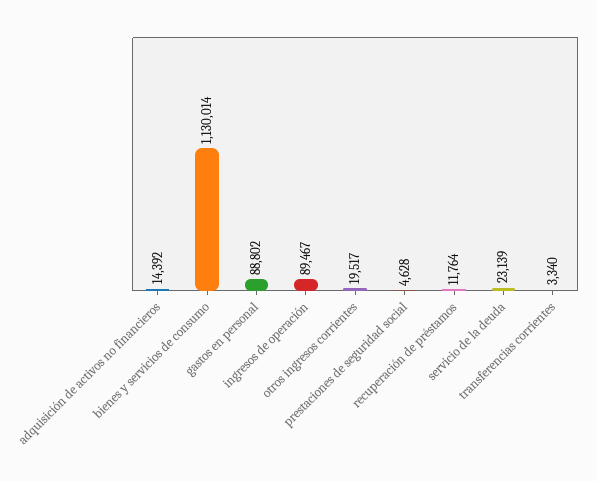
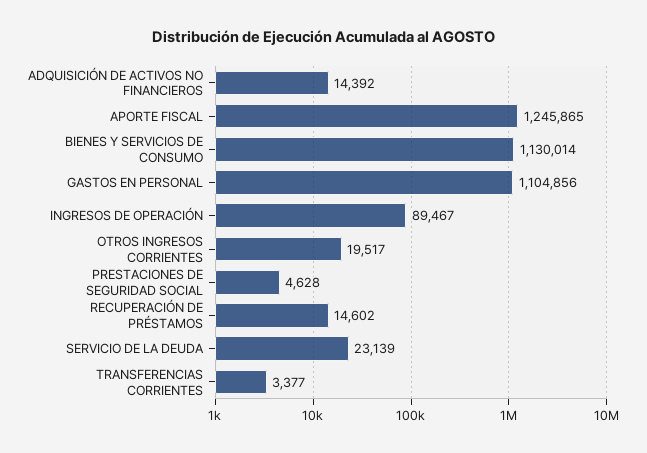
  {
    "adquisición de activos no financieros": 14392,
    "bienes y servicios de consumo": 1130014,
-   "gastos en personal": 88802,
+   "gastos en personal": 1104856,
    "ingresos de operación": 89467,
    "otros ingresos corrientes": 19517,
    "prestaciones de seguridad social": 4628,
-   "recuperación de préstamos": 11764,
+   "recuperación de préstamos": 14602,
    "servicio de la deuda": 23139,
-   "transferencias corrientes": 3340
+   "transferencias corrientes": 3377,
+   "APORTE FISCAL": 1245865
  }

